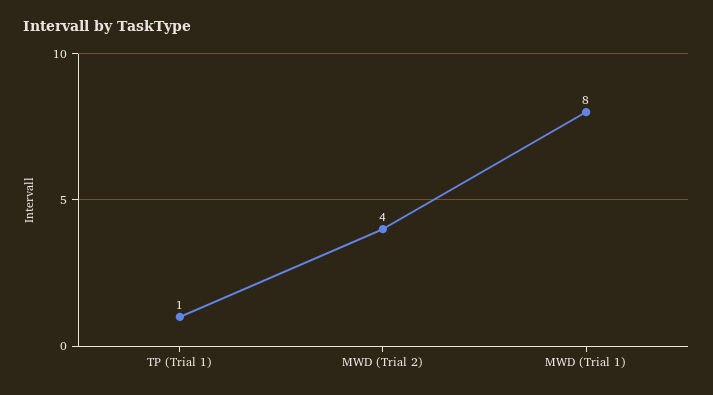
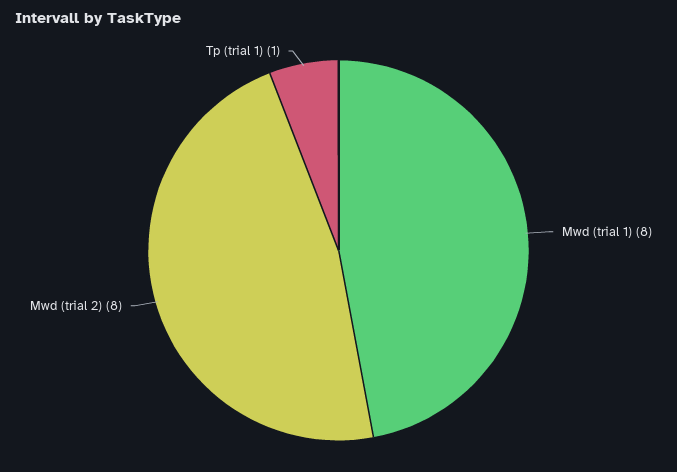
  {
    "TP (Trial 1)": 1,
-   "MWD (Trial 2)": 4,
+   "MWD (Trial 2)": 8,
    "MWD (Trial 1)": 8
  }

